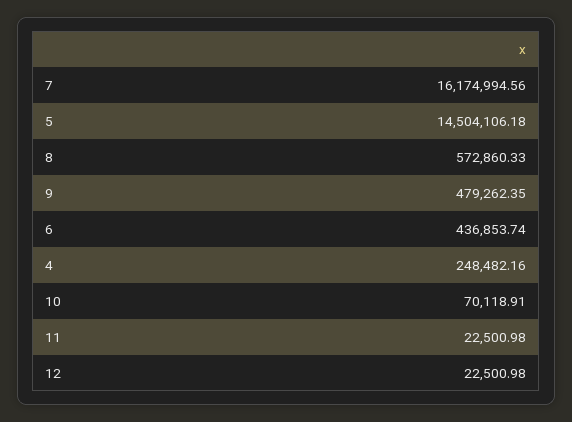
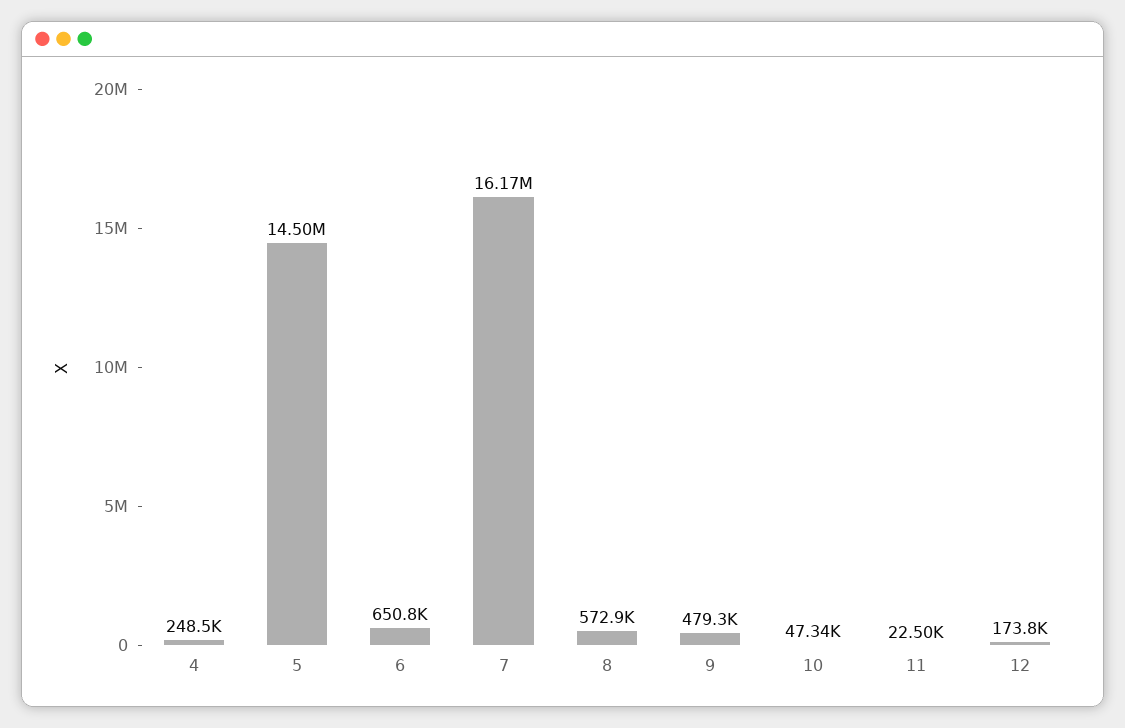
  {
    "7": 16174994.56,
    "5": 14504106.18,
    "8": 572860.33,
    "9": 479262.35,
-   "6": 436853.74,
+   "6": 650800,
    "4": 248482.16,
-   "10": 70118.91,
+   "10": 47340,
    "11": 22500.98,
-   "12": 22500.98
+   "12": 173800
  }

